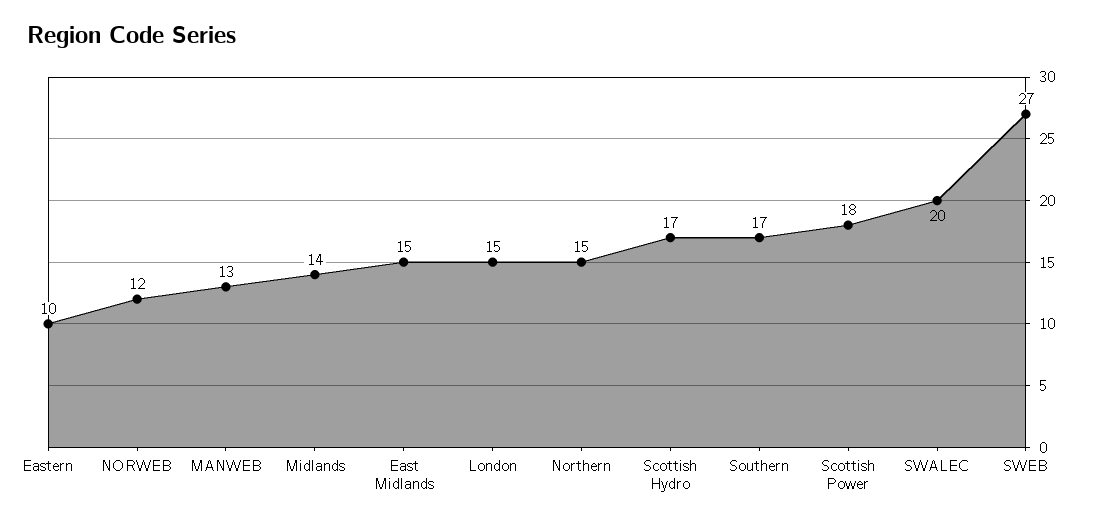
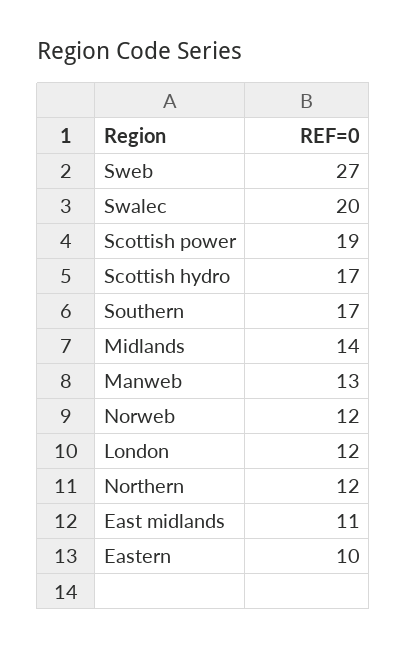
  {
    "Eastern": 10,
    "NORWEB": 12,
    "MANWEB": 13,
    "Midlands": 14,
-   "East Midlands": 15,
+   "East Midlands": 11,
-   "London": 15,
+   "London": 12,
-   "Northern": 15,
+   "Northern": 12,
    "Scottish Hydro": 17,
    "Southern": 17,
-   "Scottish Power": 18,
+   "Scottish Power": 19,
    "SWALEC": 20,
    "SWEB": 27
  }

